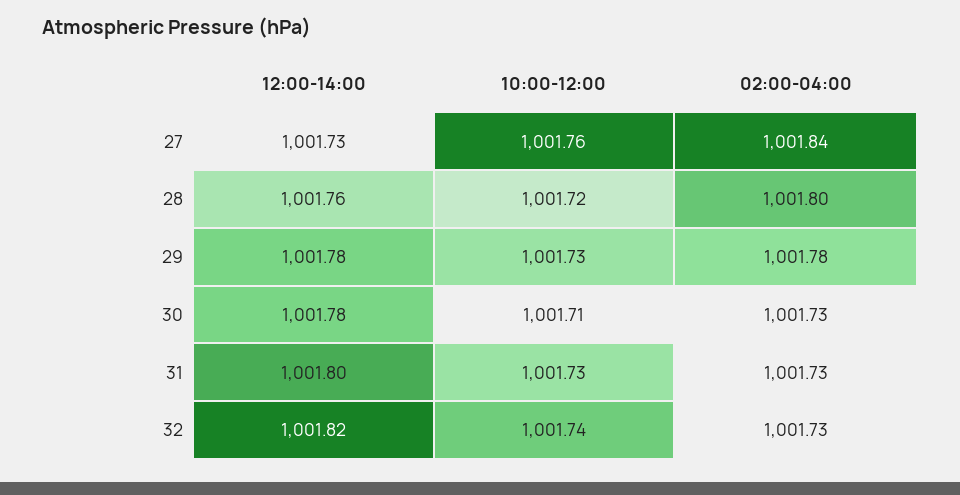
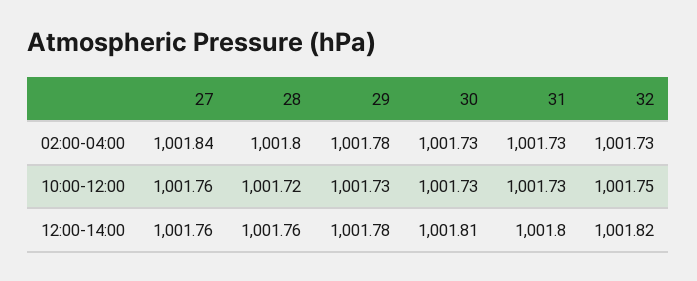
  {
    "12:00-14:00": {
-     "27": 1001.73,
+     "27": 1001.76,
      "28": 1001.76,
      "29": 1001.78,
-     "30": 1001.78,
+     "30": 1001.81,
      "31": 1001.8,
      "32": 1001.82
    },
    "10:00-12:00": {
      "27": 1001.76,
      "28": 1001.72,
      "29": 1001.73,
-     "30": 1001.71,
+     "30": 1001.73,
      "31": 1001.73,
-     "32": 1001.74
+     "32": 1001.75
    },
    "02:00-04:00": {
      "27": 1001.84,
      "28": 1001.8,
      "29": 1001.78,
      "30": 1001.73,
      "31": 1001.73,
      "32": 1001.73
    }
  }

